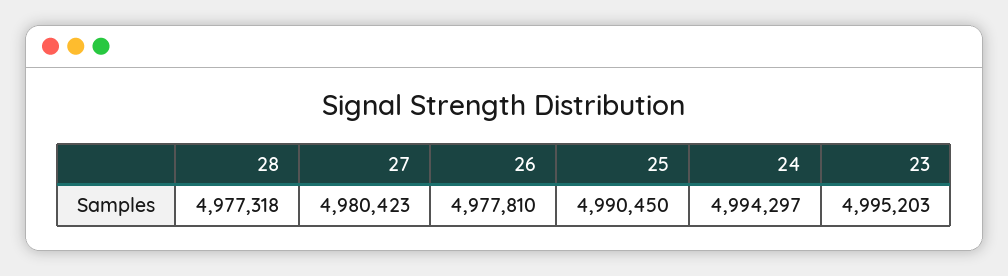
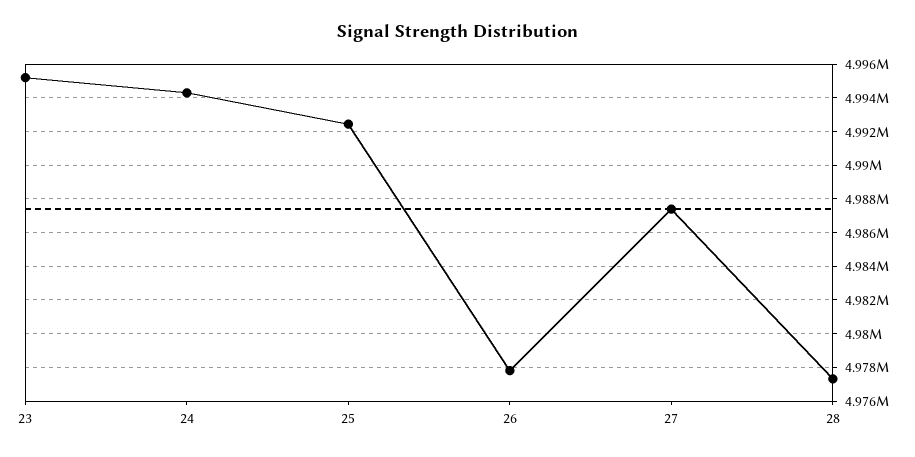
  {
    "28": 4977318,
-   "27": 4980423,
+   "27": 4987500,
    "26": 4977810,
-   "25": 4990450,
+   "25": 4992500,
    "24": 4994297,
    "23": 4995203
  }

